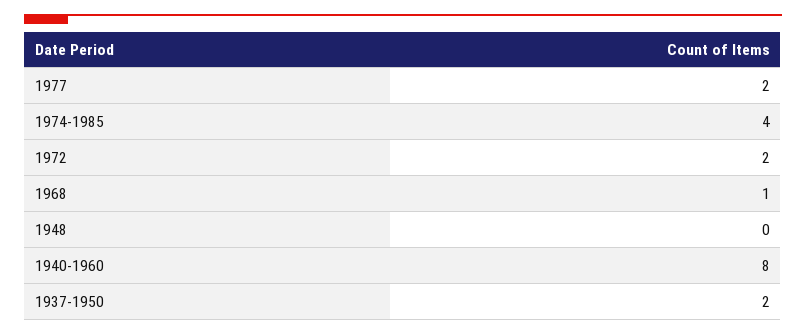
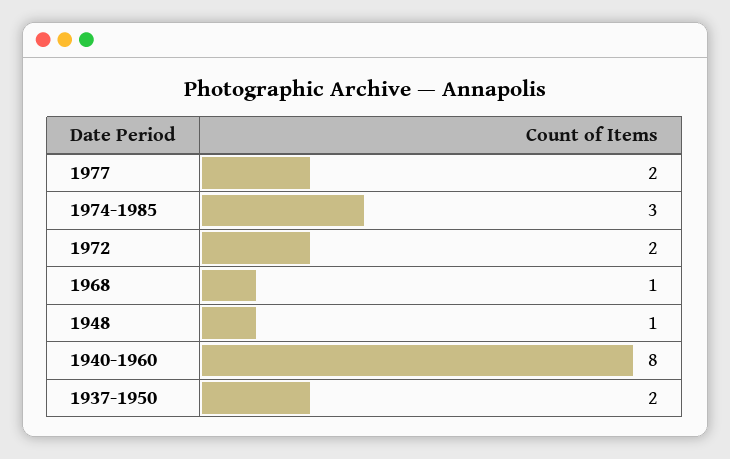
  {
    "1977": 2,
-   "1974-1985": 4,
+   "1974-1985": 3,
    "1972": 2,
    "1968": 1,
-   "1948": 0,
+   "1948": 1,
    "1940-1960": 8,
    "1937-1950": 2
  }

